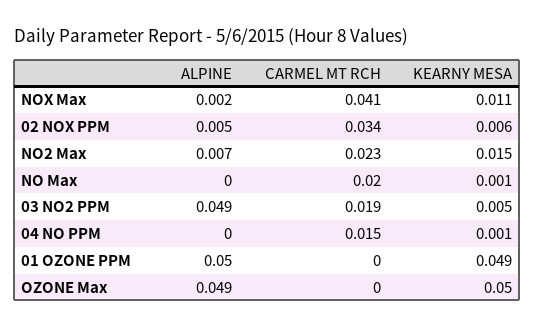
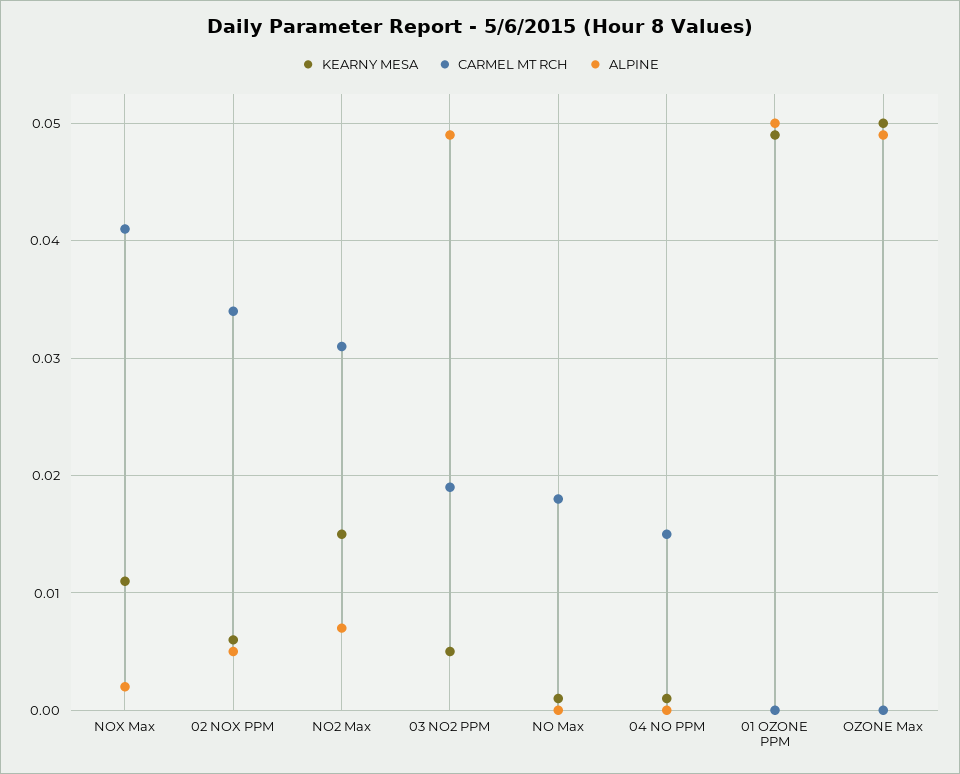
  {
    "ALPINE": {
      "NOX Max": 0.002,
      "02 NOX PPM": 0.005,
      "NO2 Max": 0.007,
      "NO Max": 0,
      "03 NO2 PPM": 0.049,
      "04 NO PPM": 0,
      "01 OZONE PPM": 0.05,
      "OZONE Max": 0.049
    },
    "CARMEL MT RCH": {
      "NOX Max": 0.041,
      "02 NOX PPM": 0.034,
-     "NO2 Max": 0.023,
+     "NO2 Max": 0.031,
-     "NO Max": 0.02,
+     "NO Max": 0.018,
      "03 NO2 PPM": 0.019,
      "04 NO PPM": 0.015,
      "01 OZONE PPM": 0,
      "OZONE Max": 0
    },
    "KEARNY MESA": {
      "NOX Max": 0.011,
      "02 NOX PPM": 0.006,
      "NO2 Max": 0.015,
      "NO Max": 0.001,
      "03 NO2 PPM": 0.005,
      "04 NO PPM": 0.001,
      "01 OZONE PPM": 0.049,
      "OZONE Max": 0.05
    }
  }

